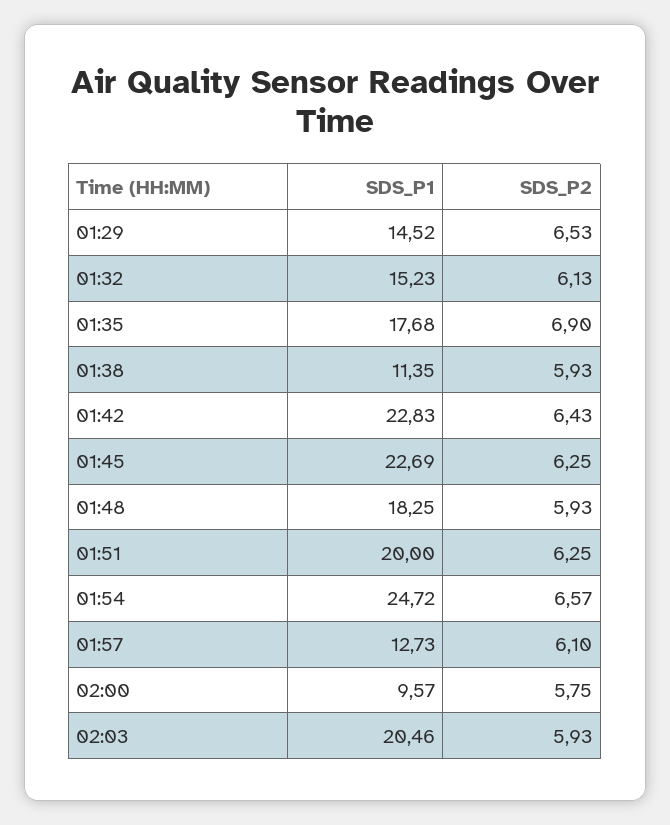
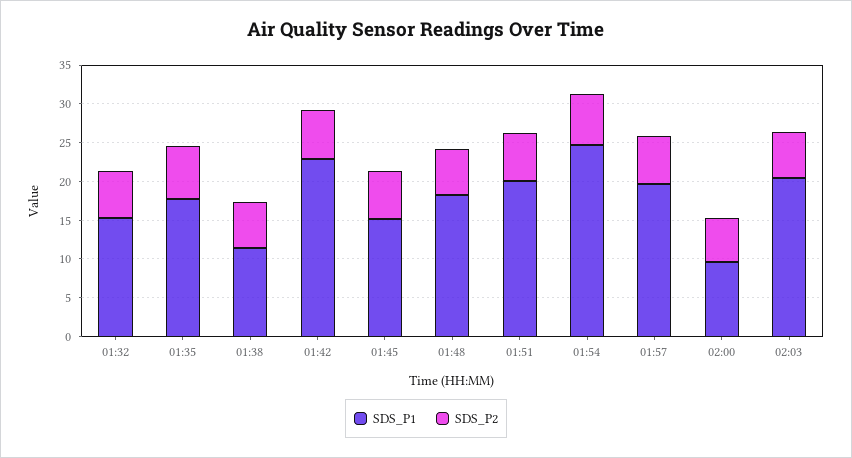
  {
    "SDS_P1": {
-     "01:29": 14.52,
      "01:32": 15.23,
      "01:35": 17.68,
      "01:38": 11.35,
      "01:42": 22.83,
-     "01:45": 22.69,
+     "01:45": 15,
      "01:48": 18.25,
      "01:51": 20,
      "01:54": 24.72,
-     "01:57": 12.73,
+     "01:57": 20,
      "02:00": 9.57,
      "02:03": 20.46
    },
    "SDS_P2": {
-     "01:29": 6.53,
      "01:32": 6.13,
      "01:35": 6.9,
      "01:38": 5.93,
      "01:42": 6.43,
      "01:45": 6.25,
      "01:48": 5.93,
      "01:51": 6.25,
      "01:54": 6.57,
      "01:57": 6.1,
      "02:00": 5.75,
      "02:03": 5.93
    }
  }

